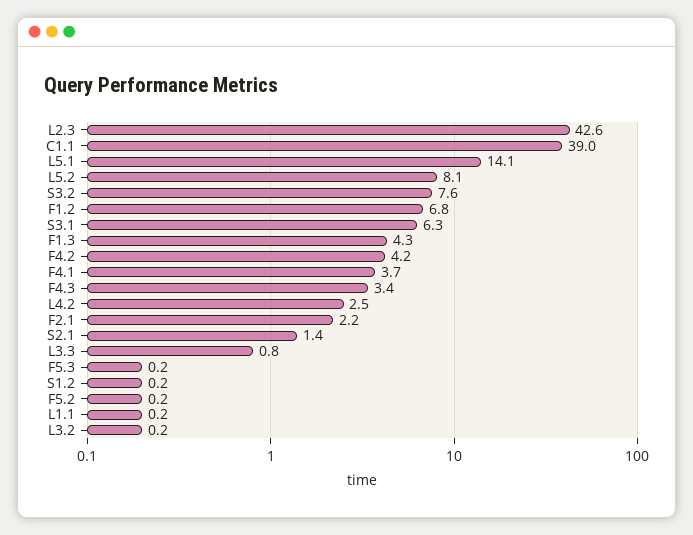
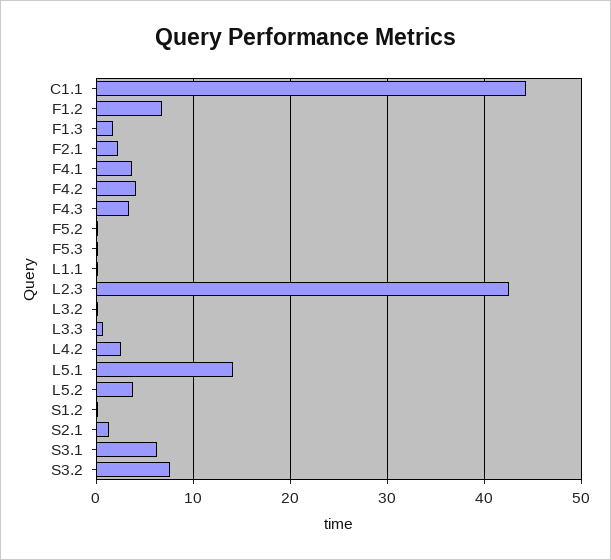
  {
    "L2.3": 42.6,
-   "C1.1": 39,
+   "C1.1": 44,
    "L5.1": 14.1,
-   "L5.2": 8.1,
+   "L5.2": 4,
    "S3.2": 7.6,
    "F1.2": 6.8,
    "S3.1": 6.3,
-   "F1.3": 4.3,
+   "F1.3": 2,
    "F4.2": 4.2,
    "F4.1": 3.7,
    "F4.3": 3.4,
    "L4.2": 2.5,
    "F2.1": 2.2,
    "S2.1": 1.4,
    "L3.3": 0.8,
    "F5.3": 0.2,
    "S1.2": 0.2,
    "F5.2": 0.2,
    "L1.1": 0.2,
    "L3.2": 0.2
  }

